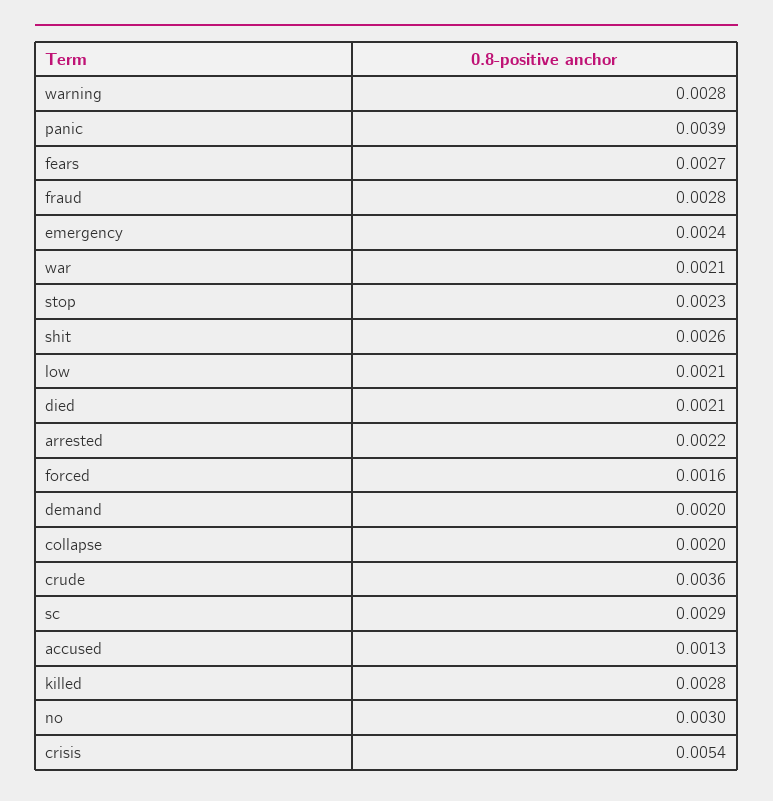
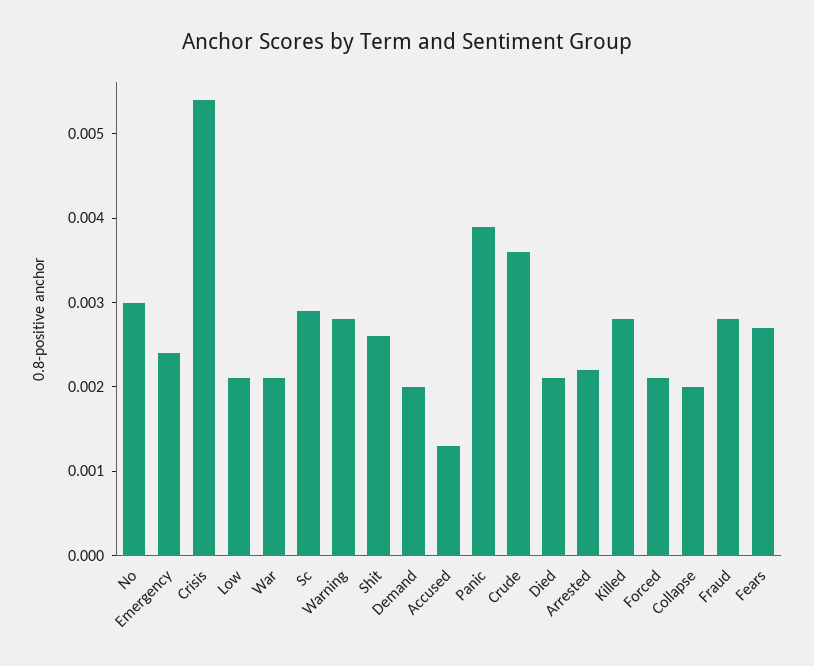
  {
    "warning": 0.0028,
    "panic": 0.0039,
    "fears": 0.0027,
    "fraud": 0.0028,
    "emergency": 0.0024,
    "war": 0.0021,
-   "stop": 0.0023,
    "shit": 0.0026,
    "low": 0.0021,
    "died": 0.0021,
    "arrested": 0.0022,
-   "forced": 0.0016,
+   "forced": 0.0021,
    "demand": 0.002,
    "collapse": 0.002,
    "crude": 0.0036,
    "sc": 0.0029,
    "accused": 0.0013,
    "killed": 0.0028,
    "no": 0.003,
    "crisis": 0.0054
  }

